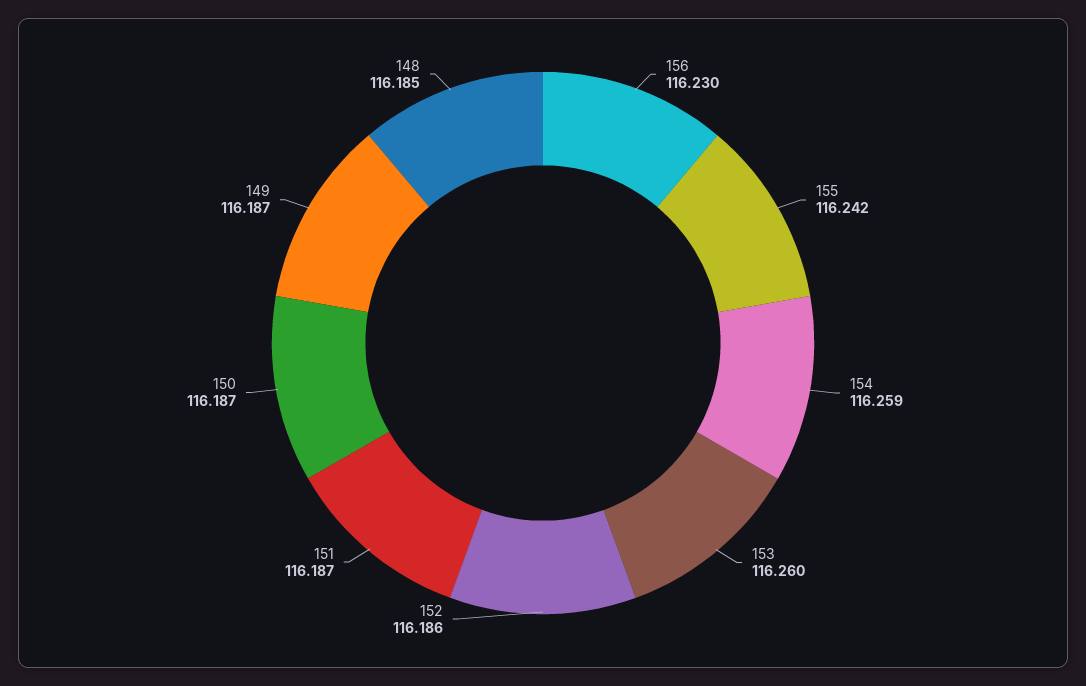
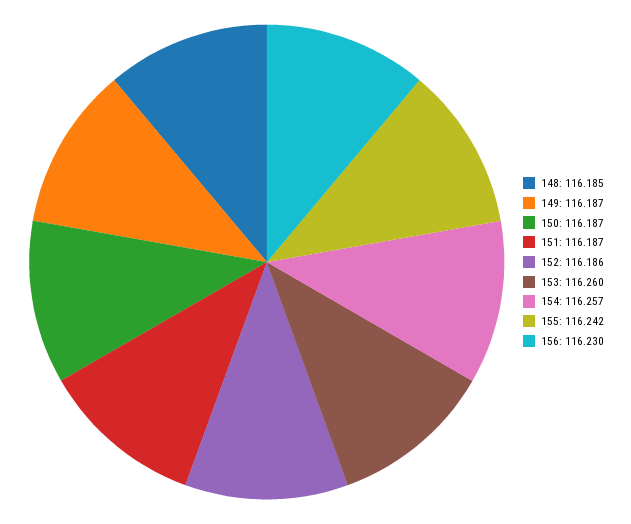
  {
    "156": 116.23,
    "155": 116.242,
-   "154": 116.259,
+   "154": 116.257,
    "153": 116.26,
    "152": 116.186,
    "151": 116.187,
    "150": 116.187,
    "149": 116.187,
    "148": 116.185
  }

